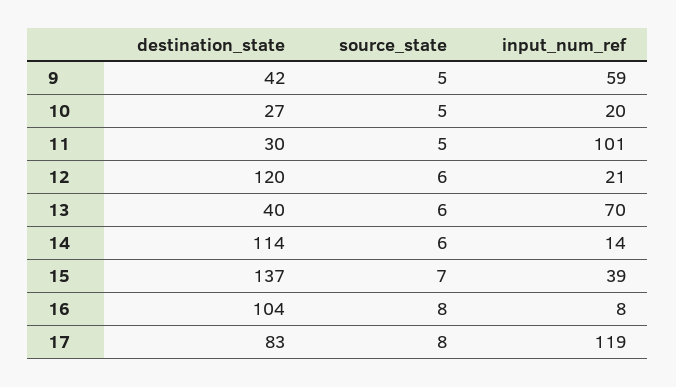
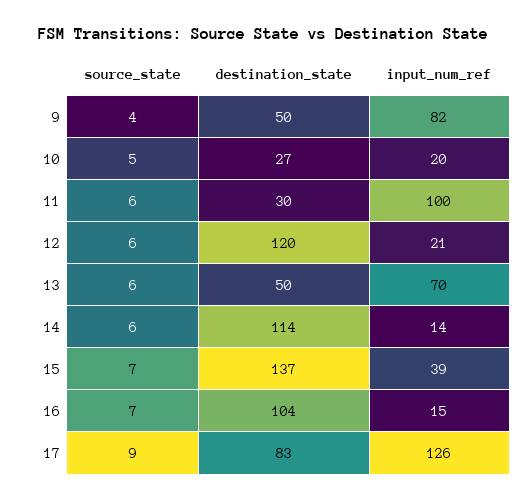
  {
    "destination_state": {
-     "9": 42,
+     "9": 50,
      "10": 27,
      "11": 30,
      "12": 120,
-     "13": 40,
+     "13": 50,
      "14": 114,
      "15": 137,
      "16": 104,
      "17": 83
    },
    "source_state": {
-     "9": 5,
+     "9": 4,
      "10": 5,
-     "11": 5,
+     "11": 6,
      "12": 6,
      "13": 6,
      "14": 6,
      "15": 7,
-     "16": 8,
+     "16": 7,
-     "17": 8
+     "17": 9
    },
    "input_num_ref": {
-     "9": 59,
+     "9": 82,
      "10": 20,
-     "11": 101,
+     "11": 100,
      "12": 21,
      "13": 70,
      "14": 14,
      "15": 39,
-     "16": 8,
+     "16": 15,
-     "17": 119
+     "17": 126
    }
  }

